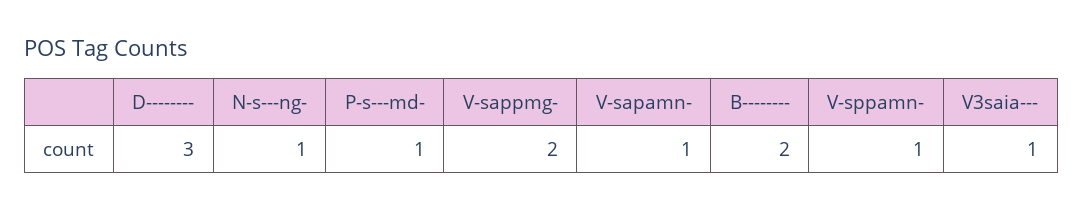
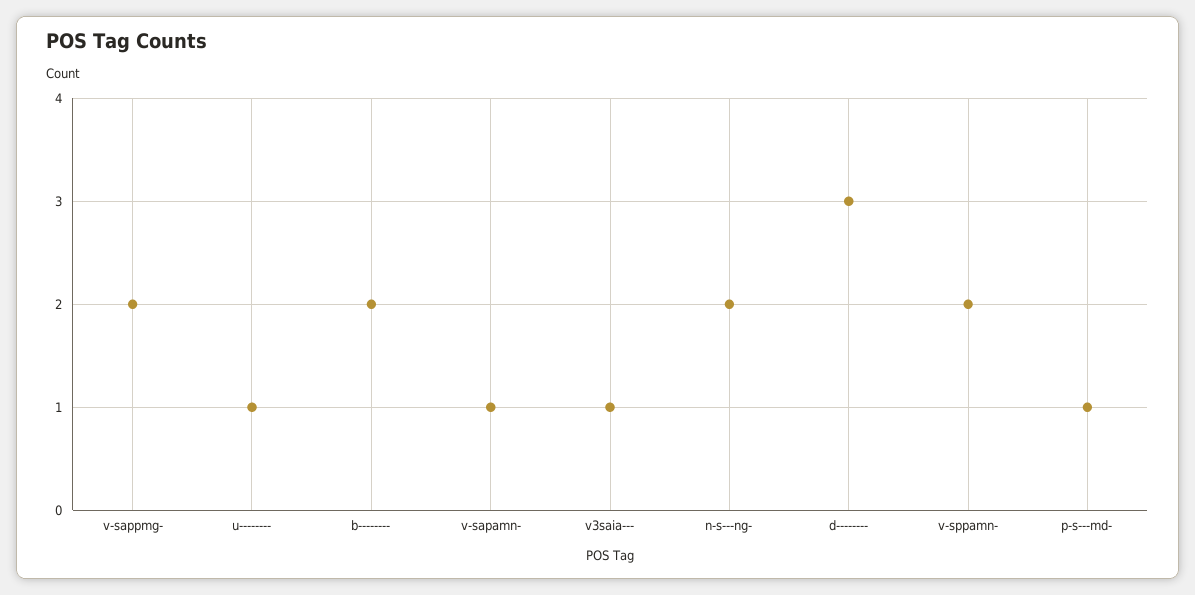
  {
    "D--------": 3,
-   "N-s---ng-": 1,
+   "N-s---ng-": 2,
    "P-s---md-": 1,
    "V-sappmg-": 2,
    "V-sapamn-": 1,
    "B--------": 2,
-   "V-sppamn-": 1,
+   "V-sppamn-": 2,
-   "V3saia---": 1
+   "V3saia---": 1,
+   "u--------": 1
  }

